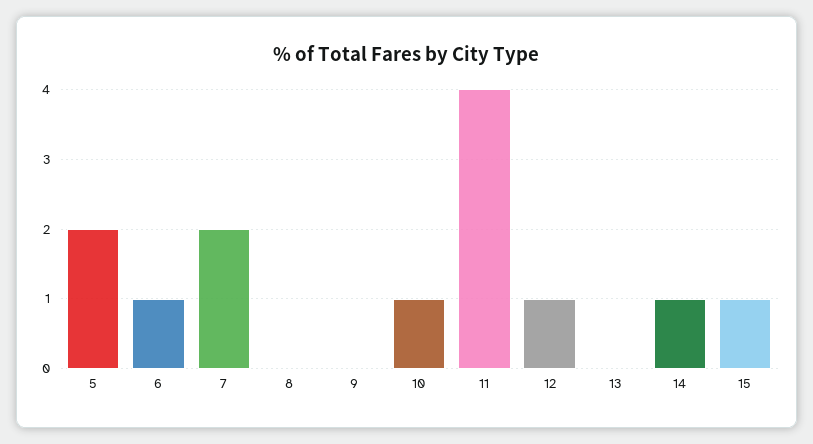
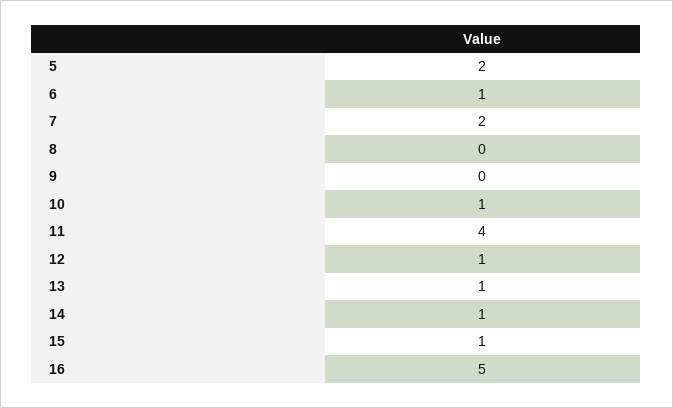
  {
    "5": 2,
    "6": 1,
    "7": 2,
    "8": 0,
    "9": 0,
    "10": 1,
    "11": 4,
    "12": 1,
-   "13": 0,
+   "13": 1,
    "14": 1,
-   "15": 1
+   "15": 1,
+   "16": 5
  }

